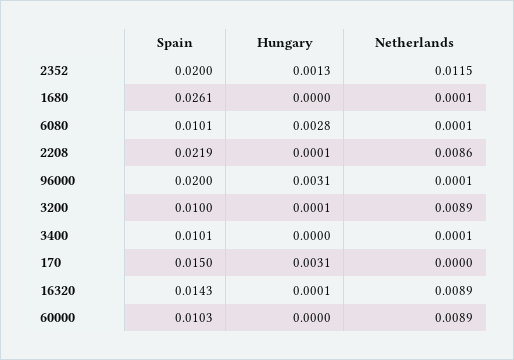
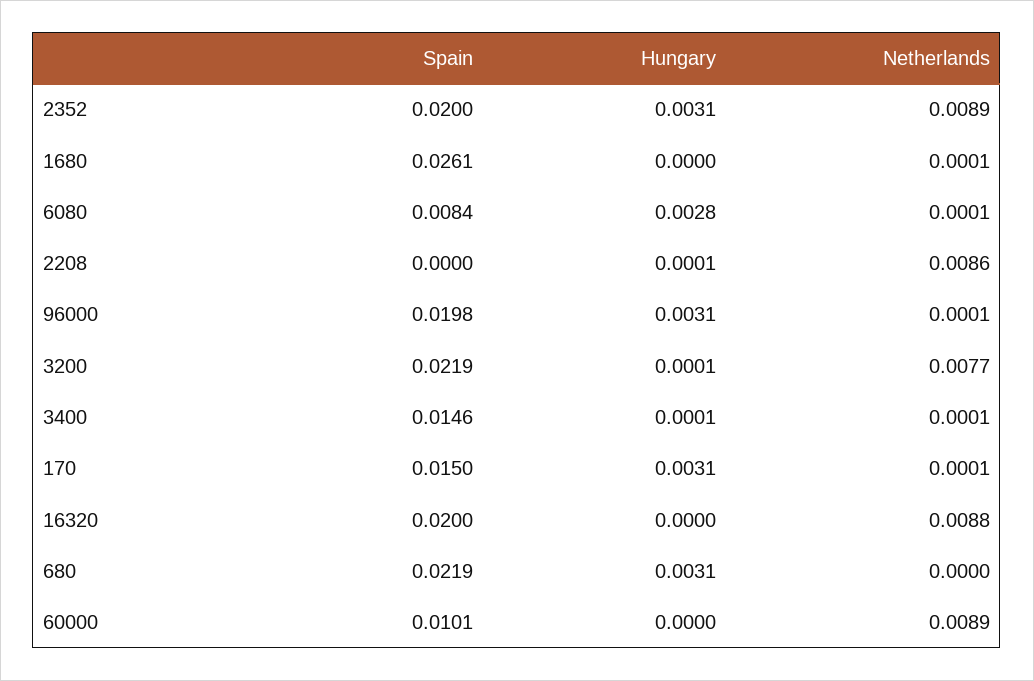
  {
    "Spain": {
      "2352": 0.02,
      "1680": 0.0261,
-     "6080": 0.0101,
+     "6080": 0.0084,
-     "2208": 0.0219,
+     "2208": 0,
-     "96000": 0.02,
+     "96000": 0.0198,
-     "3200": 0.01,
+     "3200": 0.0219,
-     "3400": 0.0101,
+     "3400": 0.0146,
      "170": 0.015,
-     "16320": 0.0143,
+     "16320": 0.02,
-     "60000": 0.0103
+     "60000": 0.0101,
+     "680": 0.0219
    },
    "Hungary": {
-     "2352": 0.0013,
+     "2352": 0.0031,
      "1680": 0,
      "6080": 0.0028,
      "2208": 0.0001,
      "96000": 0.0031,
      "3200": 0.0001,
-     "3400": 0,
+     "3400": 0.0001,
      "170": 0.0031,
-     "16320": 0.0001,
+     "16320": 0,
-     "60000": 0
+     "60000": 0,
+     "680": 0.0031
    },
    "Netherlands": {
-     "2352": 0.0115,
+     "2352": 0.0089,
      "1680": 0.0001,
      "6080": 0.0001,
      "2208": 0.0086,
      "96000": 0.0001,
-     "3200": 0.0089,
+     "3200": 0.0077,
      "3400": 0.0001,
-     "170": 0,
+     "170": 0.0001,
-     "16320": 0.0089,
+     "16320": 0.0088,
-     "60000": 0.0089
+     "60000": 0.0089,
+     "680": 0
    }
  }

